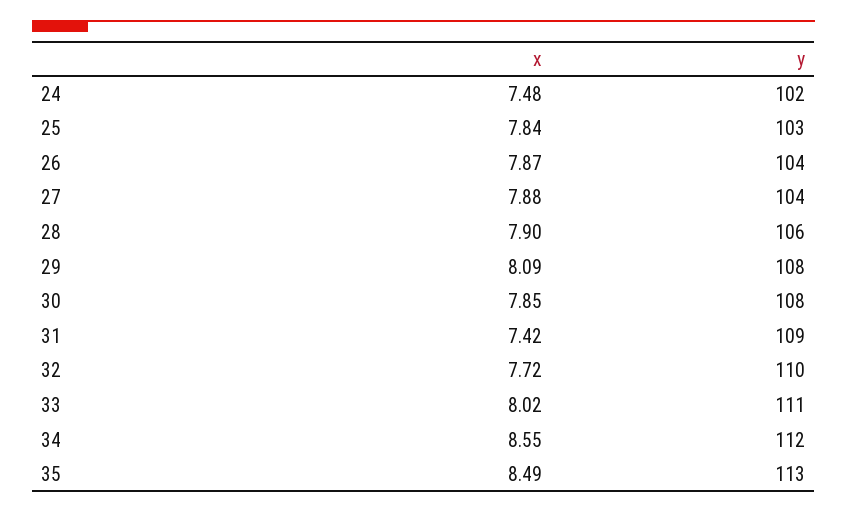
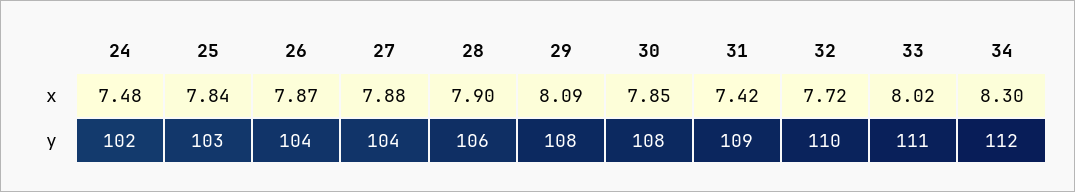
  {
    "x": {
      "24": 7.48,
      "25": 7.84,
      "26": 7.87,
      "27": 7.88,
      "28": 7.9,
      "29": 8.09,
      "30": 7.85,
      "31": 7.42,
      "32": 7.72,
      "33": 8.02,
-     "34": 8.55,
+     "34": 8.3
-     "35": 8.49
    },
    "y": {
      "24": 102,
      "25": 103,
      "26": 104,
      "27": 104,
      "28": 106,
      "29": 108,
      "30": 108,
      "31": 109,
      "32": 110,
      "33": 111,
-     "34": 112,
+     "34": 112
-     "35": 113
    }
  }

